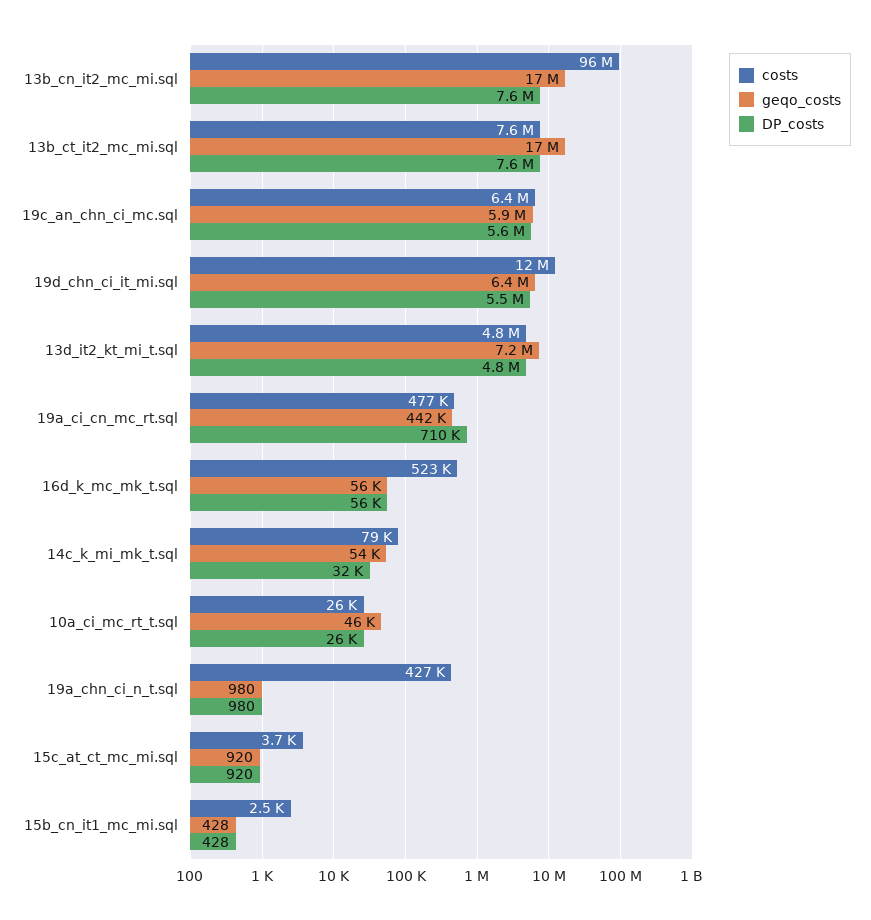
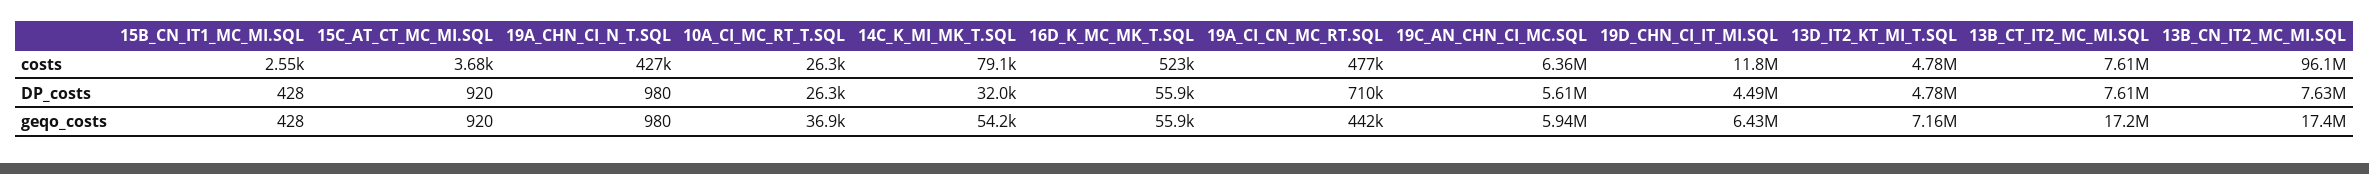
  {
    "costs": {
      "13b_cn_it2_mc_mi.sql": 96100000,
      "13b_ct_it2_mc_mi.sql": 7610000,
      "19c_an_chn_ci_mc.sql": 6360000,
      "19d_chn_ci_it_mi.sql": 11800000,
      "13d_it2_kt_mi_t.sql": 4780000,
      "19a_ci_cn_mc_rt.sql": 477000,
      "16d_k_mc_mk_t.sql": 523000,
      "14c_k_mi_mk_t.sql": 79100,
      "10a_ci_mc_rt_t.sql": 26300,
      "19a_chn_ci_n_t.sql": 427000,
      "15c_at_ct_mc_mi.sql": 3680,
      "15b_cn_it1_mc_mi.sql": 2550
    },
    "geqo_costs": {
      "13b_cn_it2_mc_mi.sql": 17400000,
      "13b_ct_it2_mc_mi.sql": 17200000,
      "19c_an_chn_ci_mc.sql": 5940000,
      "19d_chn_ci_it_mi.sql": 6430000,
      "13d_it2_kt_mi_t.sql": 7160000,
      "19a_ci_cn_mc_rt.sql": 442000,
      "16d_k_mc_mk_t.sql": 55900,
      "14c_k_mi_mk_t.sql": 54200,
-     "10a_ci_mc_rt_t.sql": 46000,
+     "10a_ci_mc_rt_t.sql": 36900,
      "19a_chn_ci_n_t.sql": 980,
      "15c_at_ct_mc_mi.sql": 920,
      "15b_cn_it1_mc_mi.sql": 428
    },
    "DP_costs": {
      "13b_cn_it2_mc_mi.sql": 7630000,
      "13b_ct_it2_mc_mi.sql": 7610000,
      "19c_an_chn_ci_mc.sql": 5610000,
-     "19d_chn_ci_it_mi.sql": 5500000,
+     "19d_chn_ci_it_mi.sql": 4490000,
      "13d_it2_kt_mi_t.sql": 4780000,
      "19a_ci_cn_mc_rt.sql": 710000,
      "16d_k_mc_mk_t.sql": 55900,
      "14c_k_mi_mk_t.sql": 32000,
      "10a_ci_mc_rt_t.sql": 26300,
      "19a_chn_ci_n_t.sql": 980,
      "15c_at_ct_mc_mi.sql": 920,
      "15b_cn_it1_mc_mi.sql": 428
    }
  }

